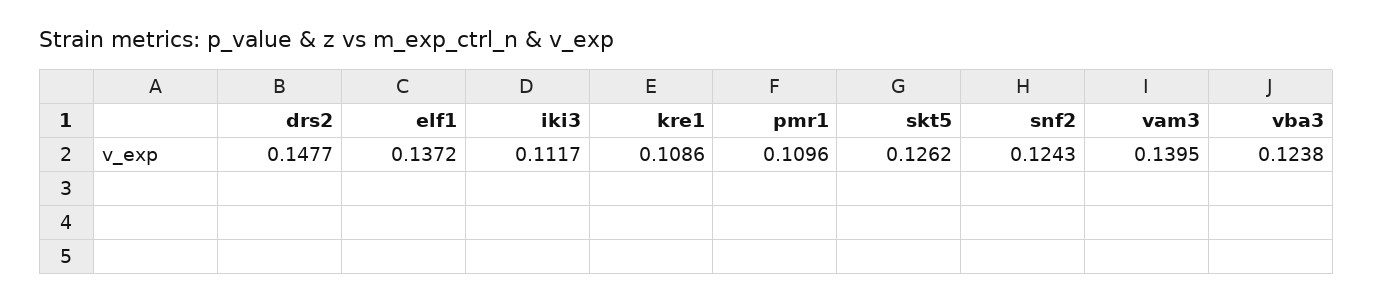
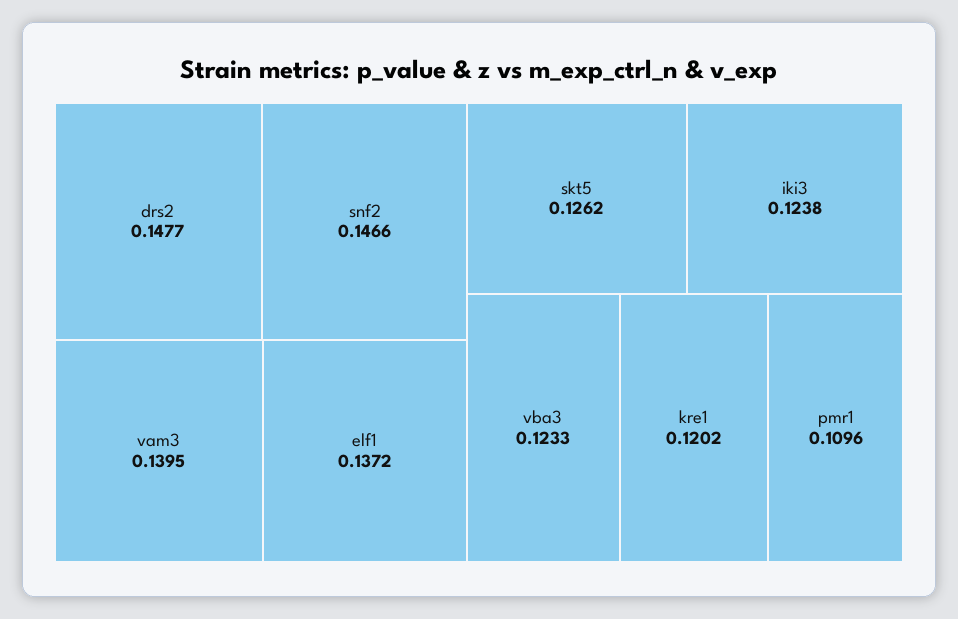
  {
    "drs2": 0.1477,
    "elf1": 0.1372,
-   "iki3": 0.1117,
+   "iki3": 0.1238,
-   "kre1": 0.1086,
+   "kre1": 0.1202,
    "pmr1": 0.1096,
    "skt5": 0.1262,
-   "snf2": 0.1243,
+   "snf2": 0.1466,
    "vam3": 0.1395,
-   "vba3": 0.1238
+   "vba3": 0.1233
  }

